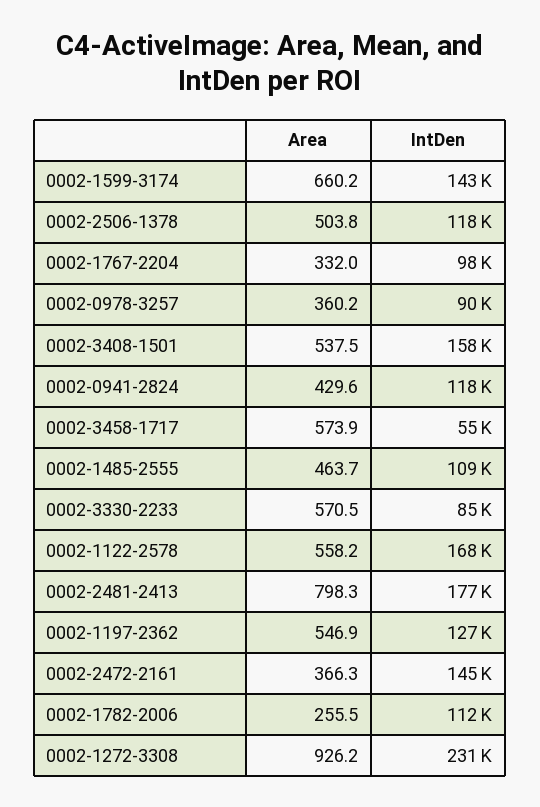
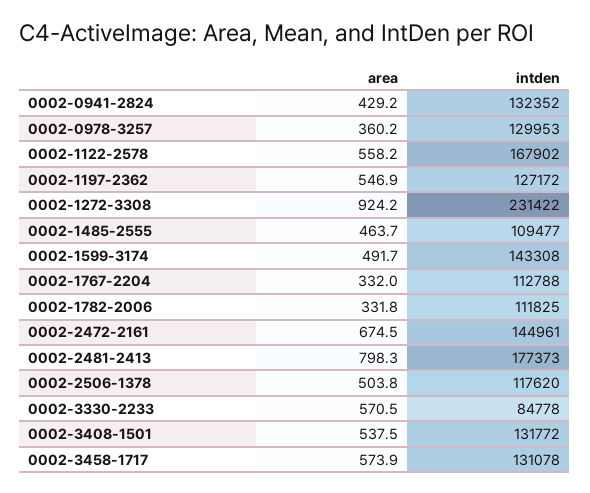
  {
    "Area": {
-     "0002-1599-3174": 660.2,
+     "0002-1599-3174": 491.7,
      "0002-2506-1378": 503.8,
      "0002-1767-2204": 332,
      "0002-0978-3257": 360.2,
      "0002-3408-1501": 537.5,
-     "0002-0941-2824": 429.6,
+     "0002-0941-2824": 429.2,
      "0002-3458-1717": 573.9,
      "0002-1485-2555": 463.7,
      "0002-3330-2233": 570.5,
      "0002-1122-2578": 558.2,
      "0002-2481-2413": 798.3,
      "0002-1197-2362": 546.9,
-     "0002-2472-2161": 366.3,
+     "0002-2472-2161": 674.5,
-     "0002-1782-2006": 255.5,
+     "0002-1782-2006": 331.8,
-     "0002-1272-3308": 926.2
+     "0002-1272-3308": 924.2
    },
    "IntDen": {
      "0002-1599-3174": 143308,
      "0002-2506-1378": 117620,
-     "0002-1767-2204": 98000,
+     "0002-1767-2204": 112788,
-     "0002-0978-3257": 90000,
+     "0002-0978-3257": 129953,
-     "0002-3408-1501": 158000,
+     "0002-3408-1501": 131772,
-     "0002-0941-2824": 118000,
+     "0002-0941-2824": 132352,
-     "0002-3458-1717": 55000,
+     "0002-3458-1717": 131078,
      "0002-1485-2555": 109477,
      "0002-3330-2233": 84778,
      "0002-1122-2578": 167902,
      "0002-2481-2413": 177373,
      "0002-1197-2362": 127172,
      "0002-2472-2161": 144961,
      "0002-1782-2006": 111825,
      "0002-1272-3308": 231422
    }
  }

